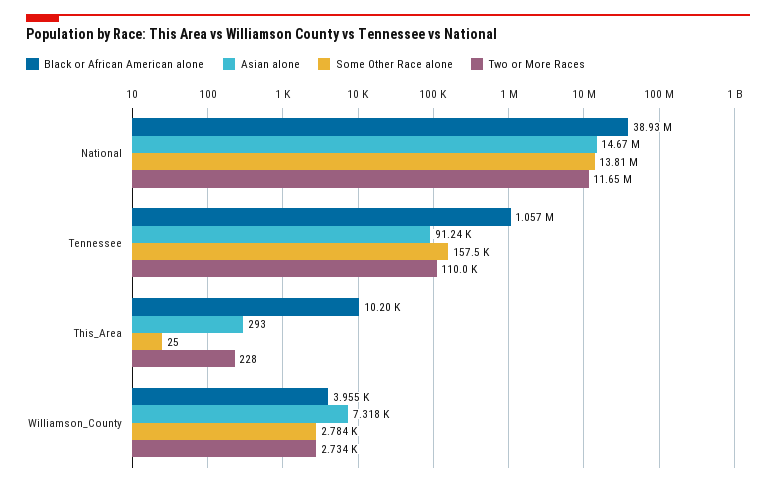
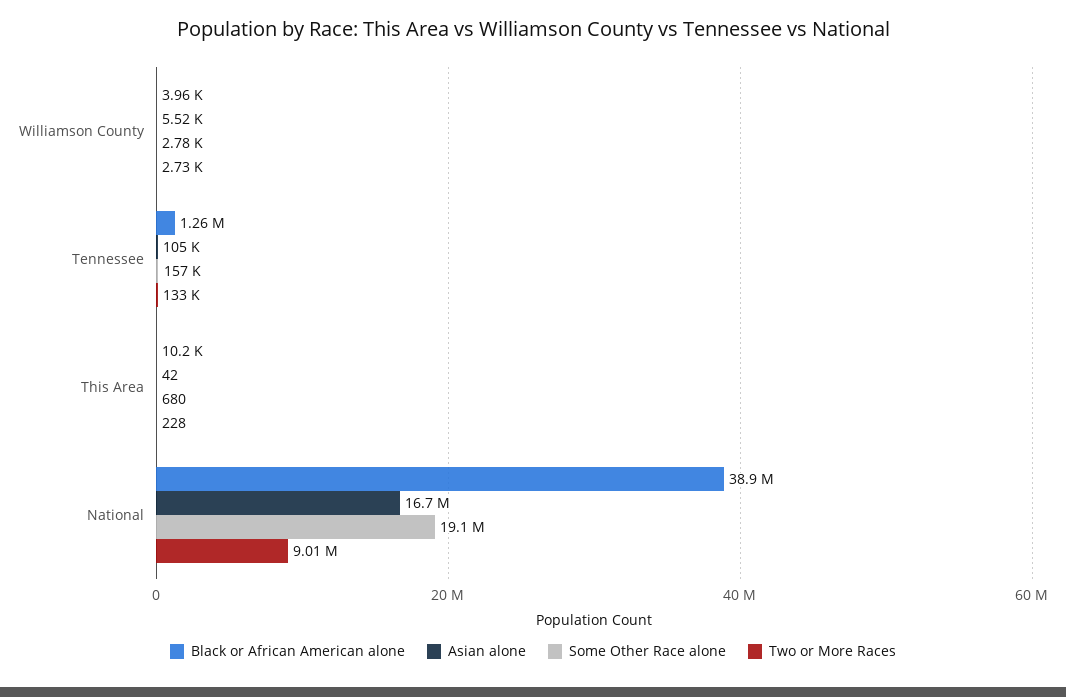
  {
    "Black or African American alone": {
      "National": 38930000,
-     "Tennessee": 1057000,
+     "Tennessee": 1260000,
      "This_Area": 10200,
      "Williamson_County": 3955
    },
    "Asian alone": {
-     "National": 14670000,
+     "National": 16700000,
-     "Tennessee": 91240,
+     "Tennessee": 105000,
-     "This_Area": 293,
+     "This_Area": 42,
-     "Williamson_County": 7318
+     "Williamson_County": 5520
    },
    "Some Other Race alone": {
-     "National": 13810000,
+     "National": 19100000,
      "Tennessee": 157500,
-     "This_Area": 25,
+     "This_Area": 680,
      "Williamson_County": 2784
    },
    "Two or More Races": {
-     "National": 11650000,
+     "National": 9010000,
-     "Tennessee": 110000,
+     "Tennessee": 133000,
      "This_Area": 228,
      "Williamson_County": 2734
    }
  }

